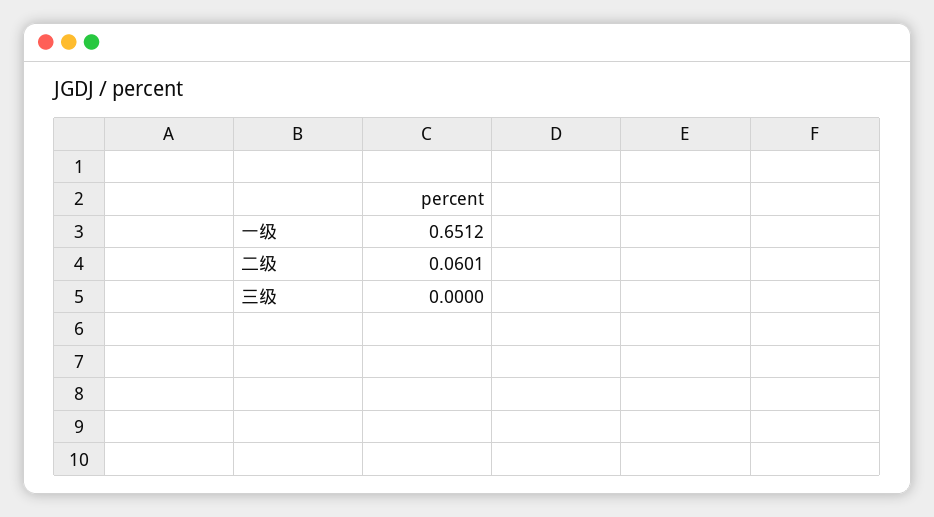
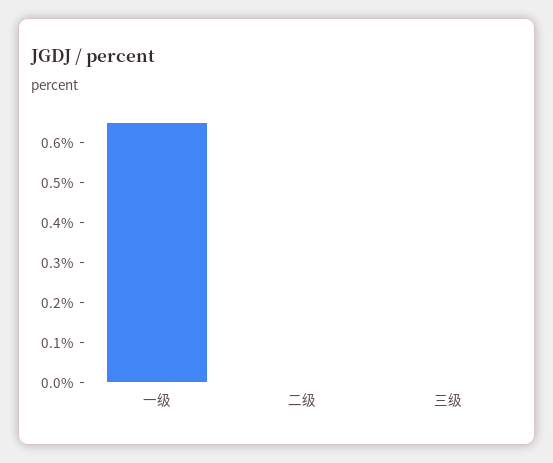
  {
    "一级": 0.6512,
-   "二级": 0.0601,
+   "二级": 0,
    "三级": 0
  }

